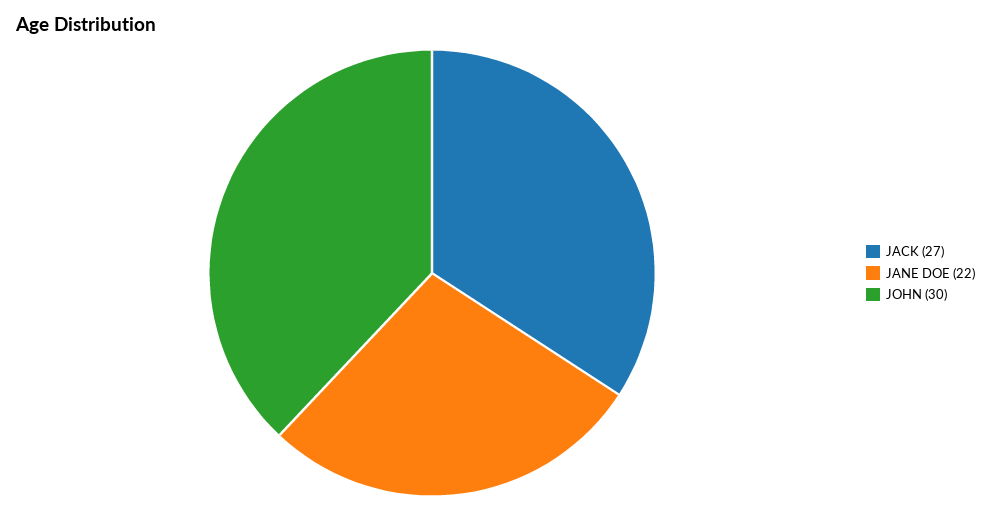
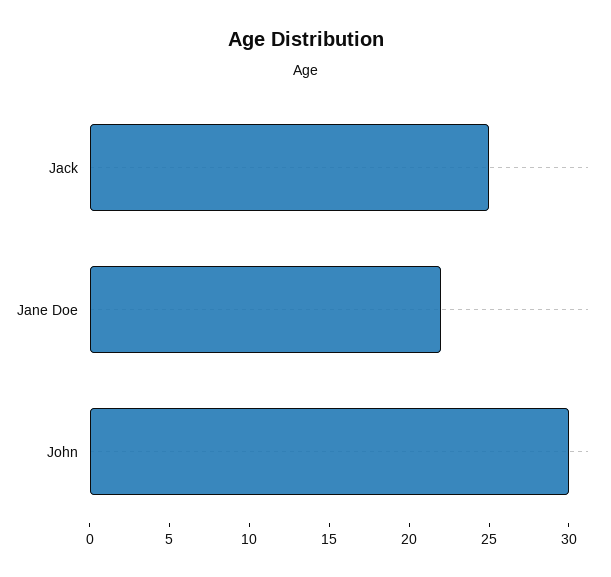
  {
-   "JACK": 27,
+   "JACK": 25,
    "JANE DOE": 22,
    "JOHN": 30
  }

